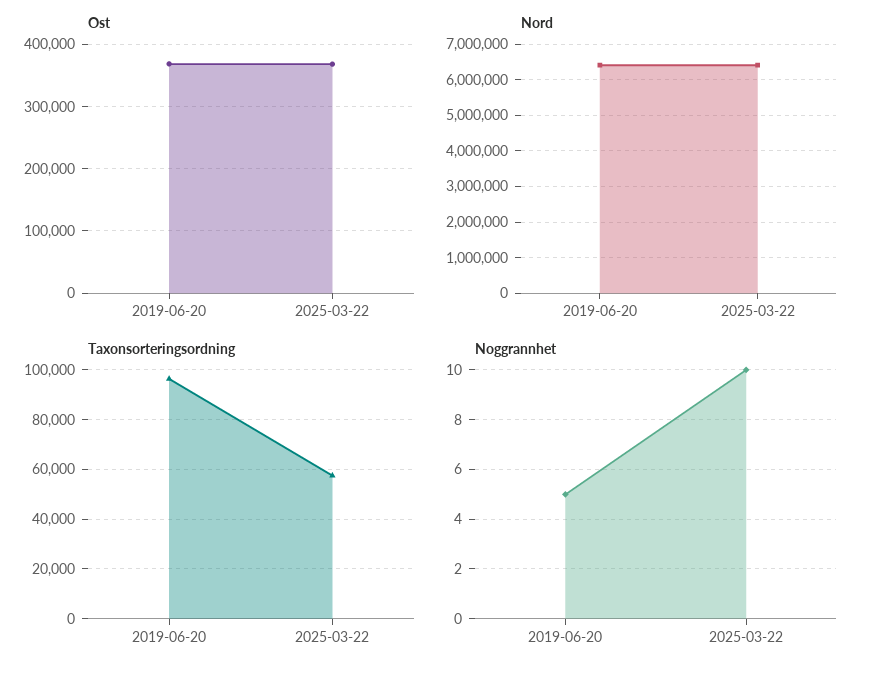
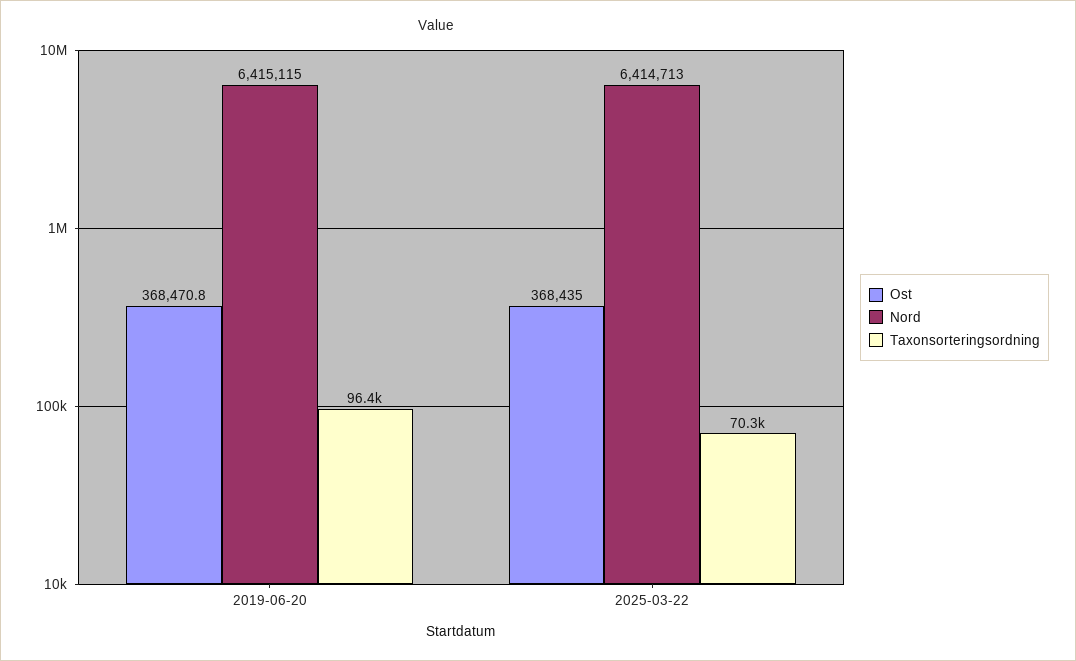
  {
    "Ost": {
      "2019-06-20": 368470.8,
      "2025-03-22": 368435
    },
    "Nord": {
      "2019-06-20": 6415115,
      "2025-03-22": 6414713
    },
    "Taxonsorteringsordning": {
      "2019-06-20": 96400,
-     "2025-03-22": 57500
+     "2025-03-22": 70300
-   },
+   }
-   "Noggrannhet": {
-     "2019-06-20": 5,
-     "2025-03-22": 10
-   }
  }

